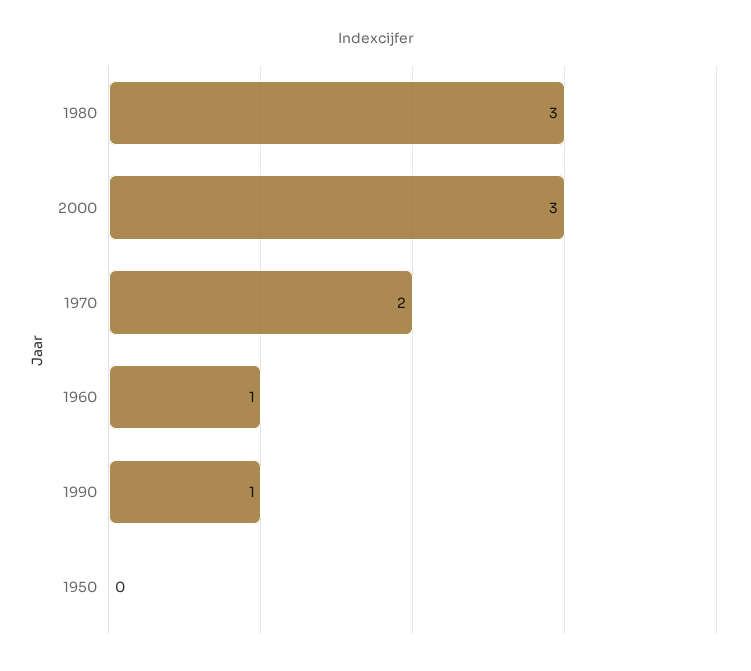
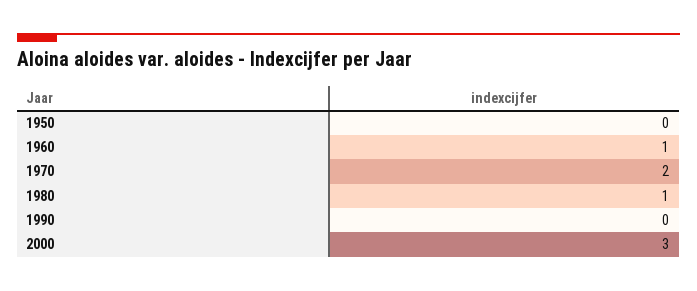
  {
-   "1980": 3,
+   "1980": 1,
    "2000": 3,
    "1970": 2,
    "1960": 1,
-   "1990": 1,
+   "1990": 0,
    "1950": 0
  }

